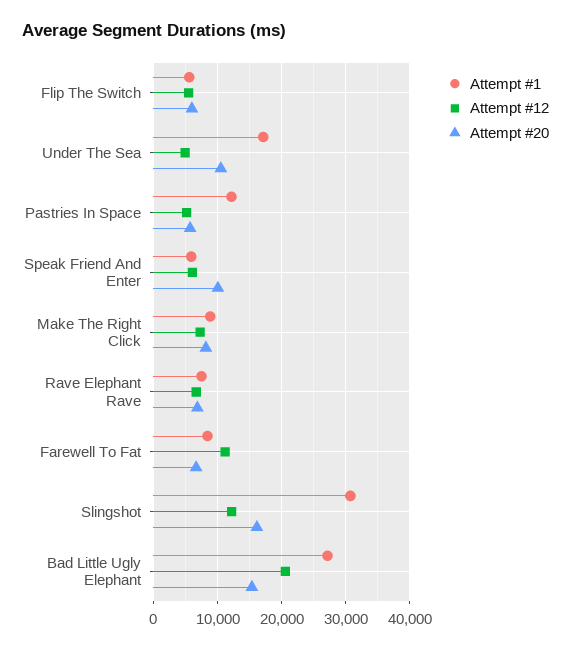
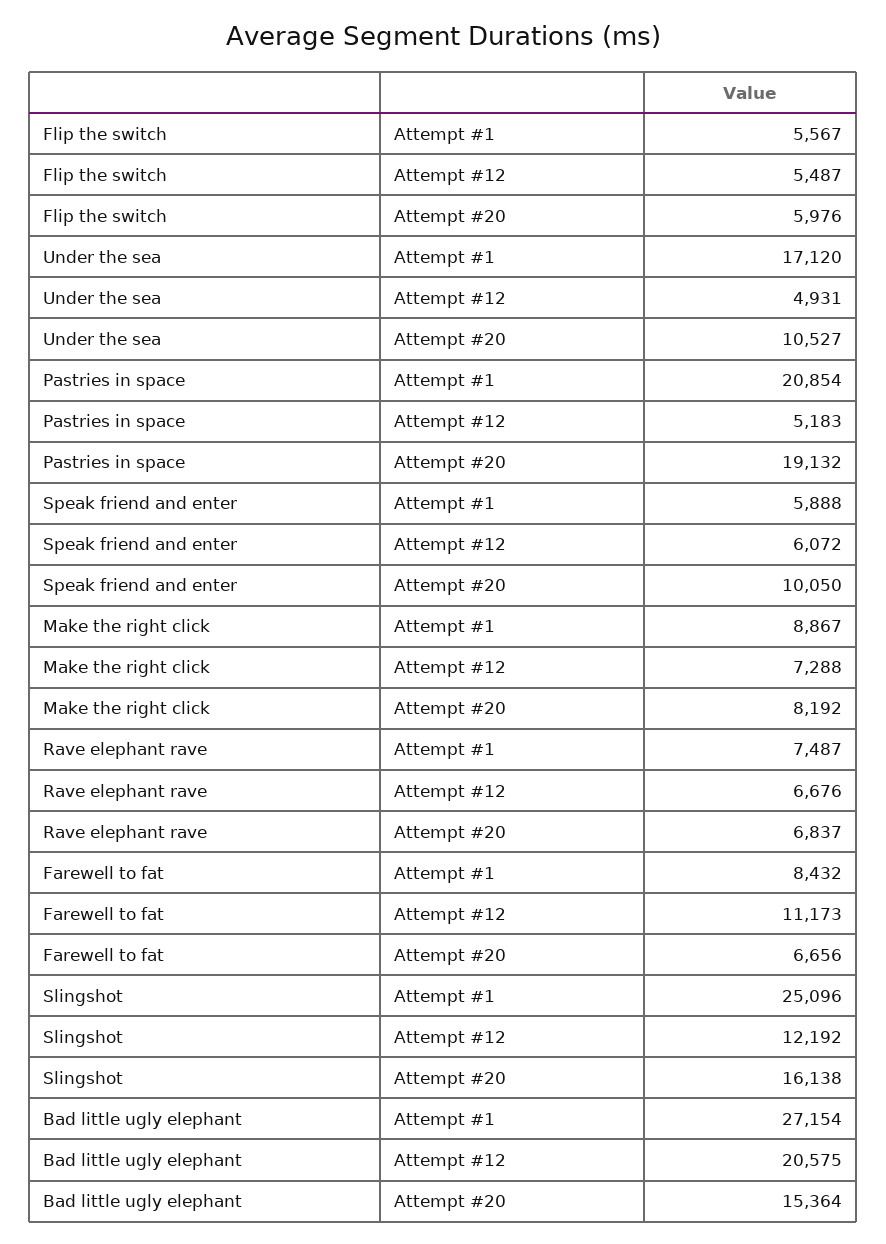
  {
    "Attempt #1": {
      "Flip The Switch": 5567,
      "Under The Sea": 17120,
-     "Pastries In Space": 12000,
+     "Pastries In Space": 20854,
      "Speak Friend And Enter": 5888,
      "Make The Right Click": 8867,
      "Rave Elephant Rave": 7487,
      "Farewell To Fat": 8432,
-     "Slingshot": 31000,
+     "Slingshot": 25096,
      "Bad Little Ugly Elephant": 27154
    },
    "Attempt #12": {
      "Flip The Switch": 5487,
      "Under The Sea": 4931,
      "Pastries In Space": 5183,
      "Speak Friend And Enter": 6072,
      "Make The Right Click": 7288,
      "Rave Elephant Rave": 6676,
      "Farewell To Fat": 11173,
      "Slingshot": 12192,
      "Bad Little Ugly Elephant": 20575
    },
    "Attempt #20": {
      "Flip The Switch": 5976,
      "Under The Sea": 10527,
-     "Pastries In Space": 6000,
+     "Pastries In Space": 19132,
      "Speak Friend And Enter": 10050,
      "Make The Right Click": 8192,
      "Rave Elephant Rave": 6837,
      "Farewell To Fat": 6656,
      "Slingshot": 16138,
      "Bad Little Ugly Elephant": 15364
    }
  }

